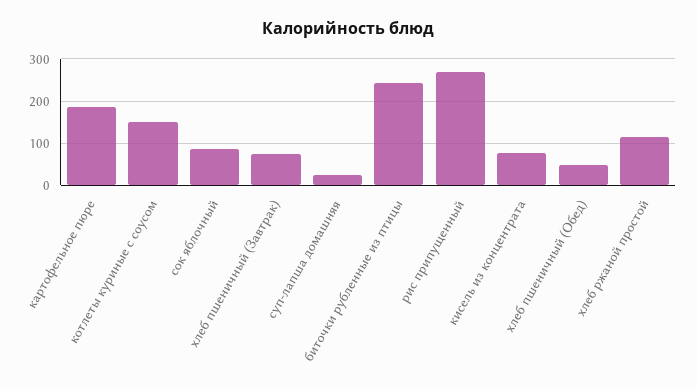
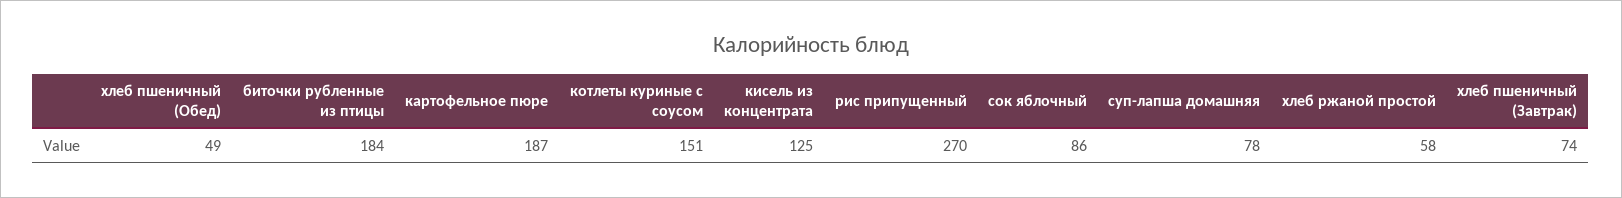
  {
    "картофельное пюре": 187,
    "котлеты куриные с соусом": 151,
    "сок яблочный": 86,
    "хлеб пшеничный (Завтрак)": 74,
-   "суп-лапша домашняя": 20,
+   "суп-лапша домашняя": 78,
-   "биточки рубленные из птицы": 240,
+   "биточки рубленные из птицы": 184,
    "рис припущенный": 270,
-   "кисель из концентрата": 80,
+   "кисель из концентрата": 125,
    "хлеб пшеничный (Обед)": 49,
-   "хлеб ржаной простой": 120
+   "хлеб ржаной простой": 58
  }

